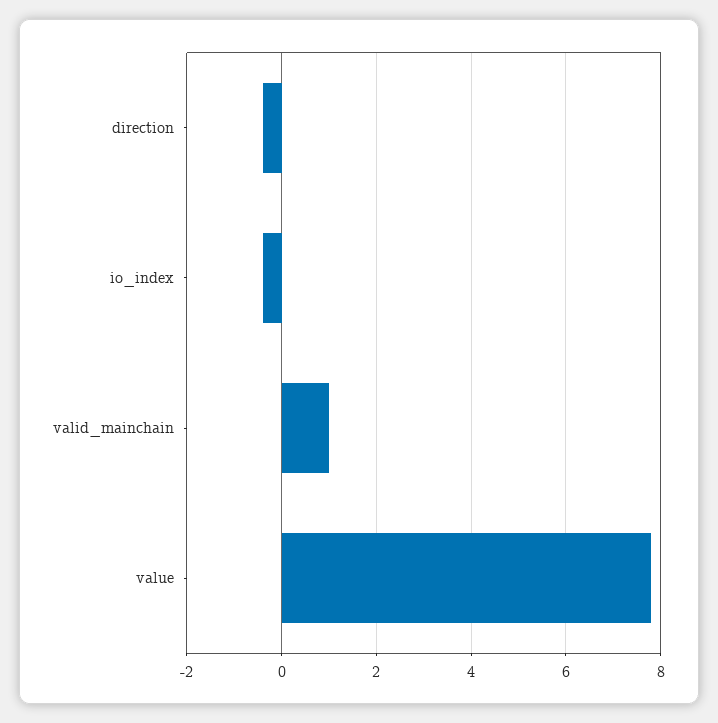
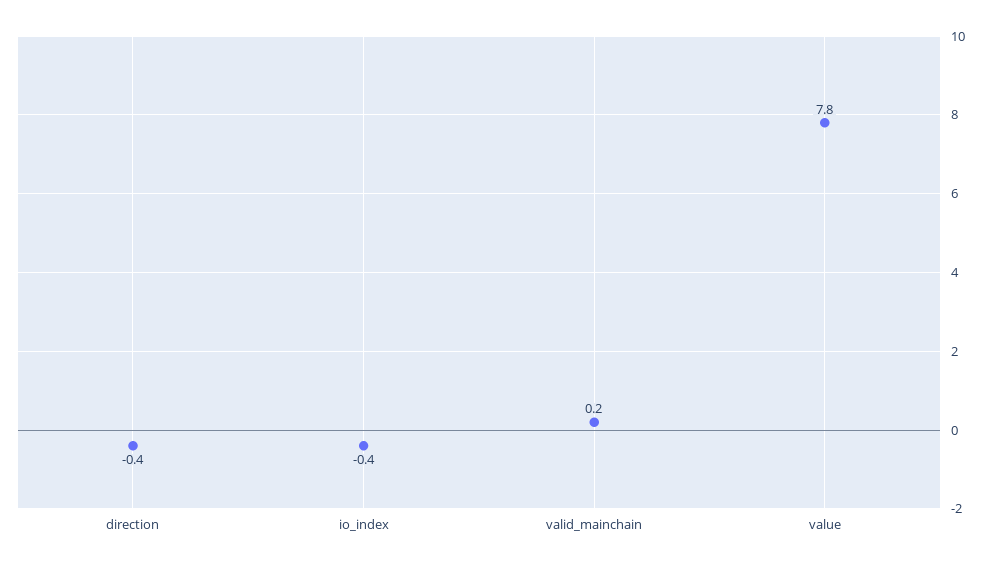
  {
    "direction": -0.4,
    "io_index": -0.4,
-   "valid_mainchain": 1,
+   "valid_mainchain": 0.2,
    "value": 7.8
  }

